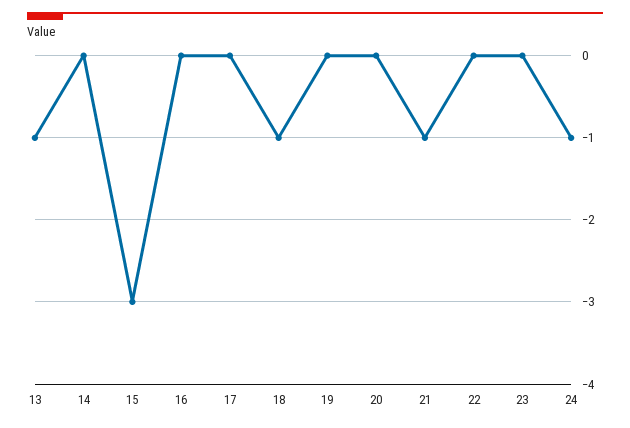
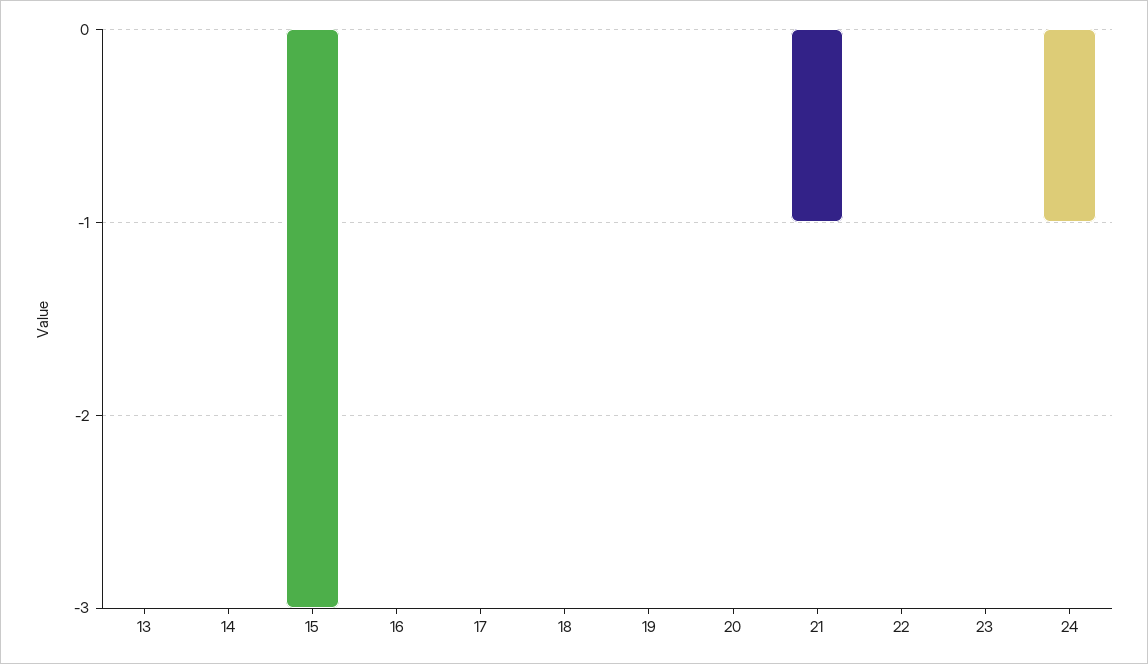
  {
-   "13": -1,
+   "13": 0,
    "14": 0,
    "15": -3,
    "16": 0,
    "17": 0,
-   "18": -1,
+   "18": 0,
    "19": 0,
    "20": 0,
    "21": -1,
    "22": 0,
    "23": 0,
    "24": -1
  }

